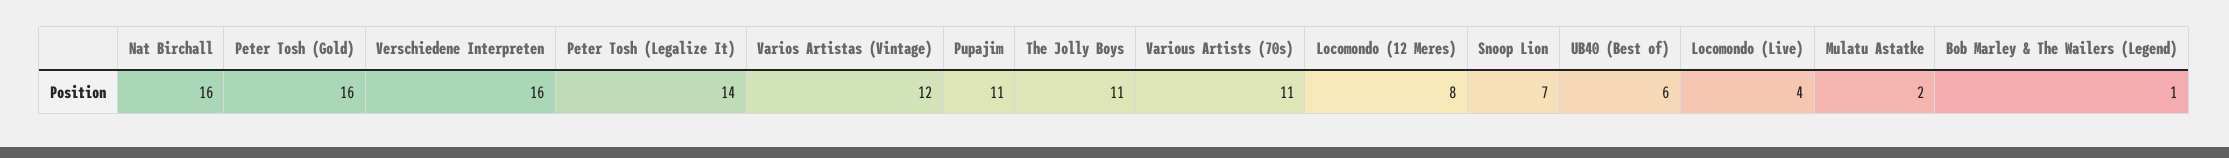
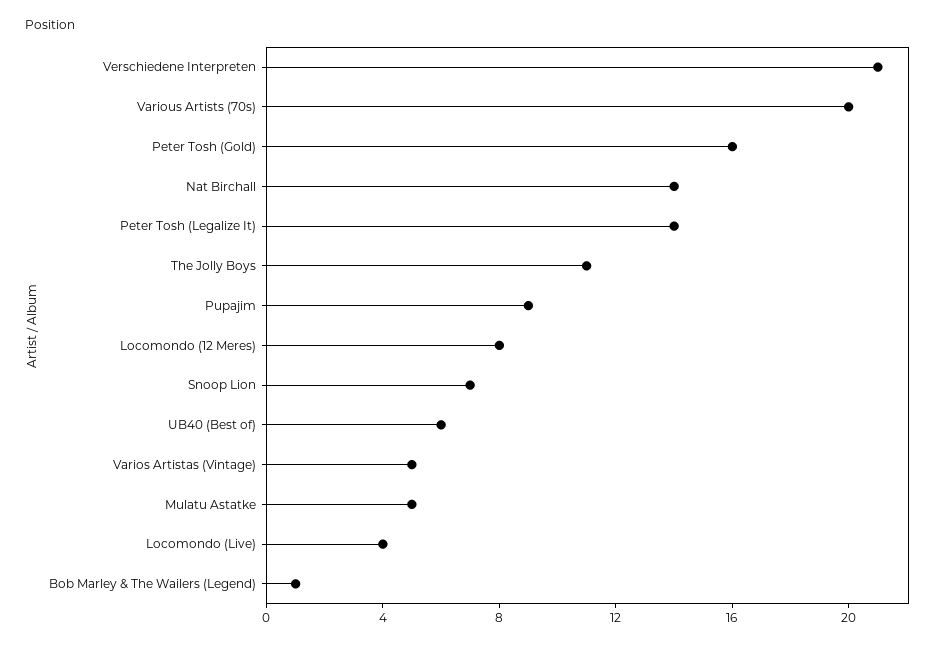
  {
-   "Nat Birchall": 16,
+   "Nat Birchall": 14,
    "Peter Tosh (Gold)": 16,
-   "Verschiedene Interpreten": 16,
+   "Verschiedene Interpreten": 21,
    "Peter Tosh (Legalize It)": 14,
-   "Varios Artistas (Vintage)": 12,
+   "Varios Artistas (Vintage)": 5,
-   "Pupajim": 11,
+   "Pupajim": 9,
    "The Jolly Boys": 11,
-   "Various Artists (70s)": 11,
+   "Various Artists (70s)": 20,
    "Locomondo (12 Meres)": 8,
    "Snoop Lion": 7,
    "UB40 (Best of)": 6,
    "Locomondo (Live)": 4,
-   "Mulatu Astatke": 2,
+   "Mulatu Astatke": 5,
    "Bob Marley & The Wailers (Legend)": 1
  }

